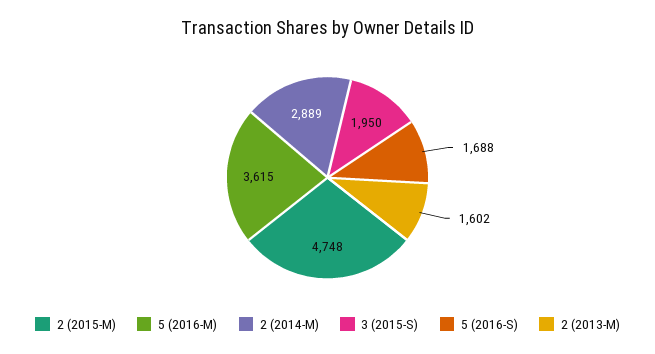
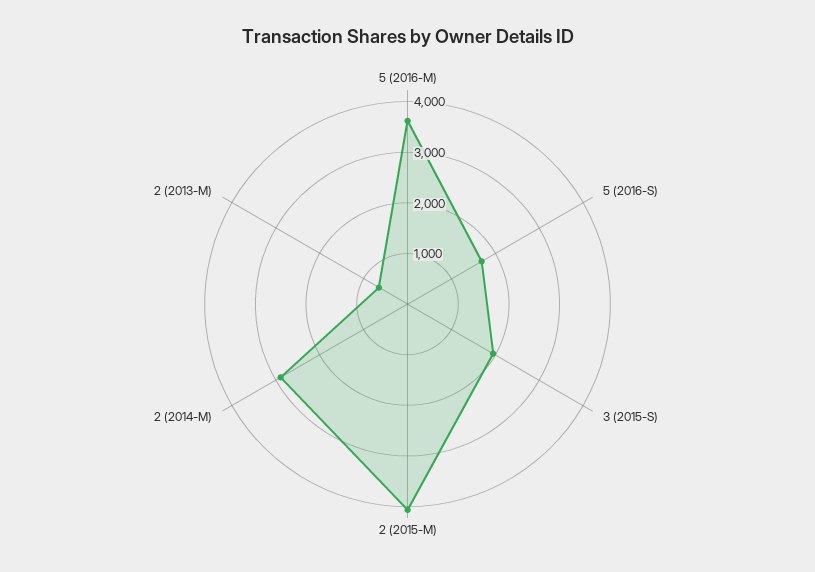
  {
-   "2 (2015-M)": 4748,
+   "2 (2015-M)": 4000,
    "5 (2016-M)": 3615,
    "2 (2014-M)": 2889,
    "3 (2015-S)": 1950,
    "5 (2016-S)": 1688,
-   "2 (2013-M)": 1602
+   "2 (2013-M)": 600
  }

